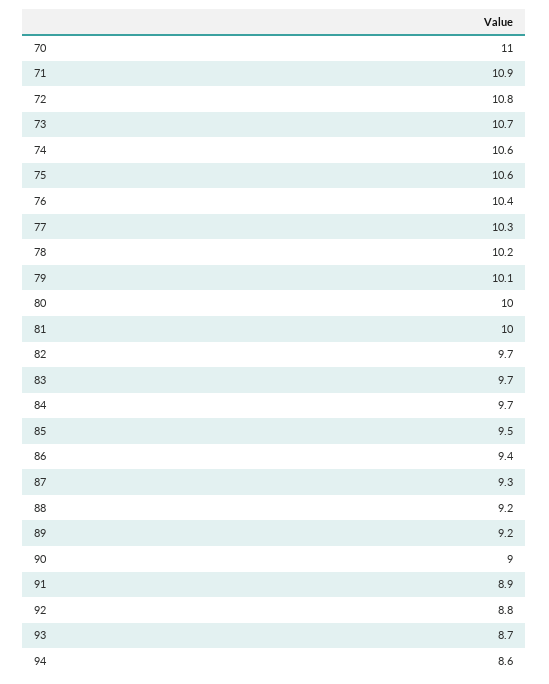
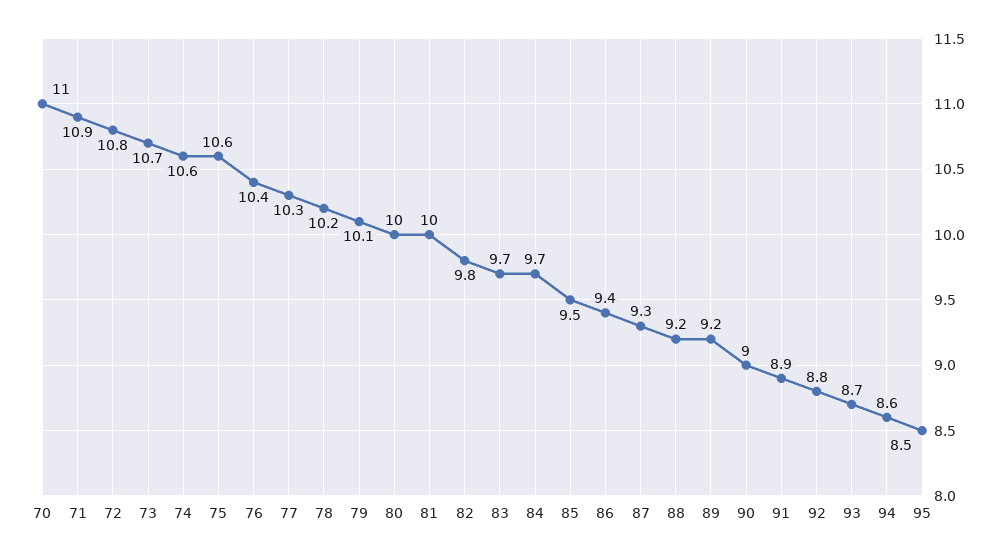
  {
    "70": 11,
    "71": 10.9,
    "72": 10.8,
    "73": 10.7,
    "74": 10.6,
    "75": 10.6,
    "76": 10.4,
    "77": 10.3,
    "78": 10.2,
    "79": 10.1,
    "80": 10,
    "81": 10,
-   "82": 9.7,
+   "82": 9.8,
    "83": 9.7,
    "84": 9.7,
    "85": 9.5,
    "86": 9.4,
    "87": 9.3,
    "88": 9.2,
    "89": 9.2,
    "90": 9,
    "91": 8.9,
    "92": 8.8,
    "93": 8.7,
-   "94": 8.6
+   "94": 8.6,
+   "95": 8.5
  }

